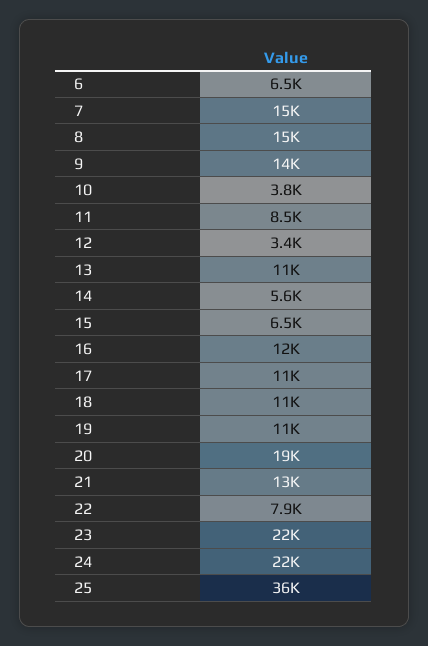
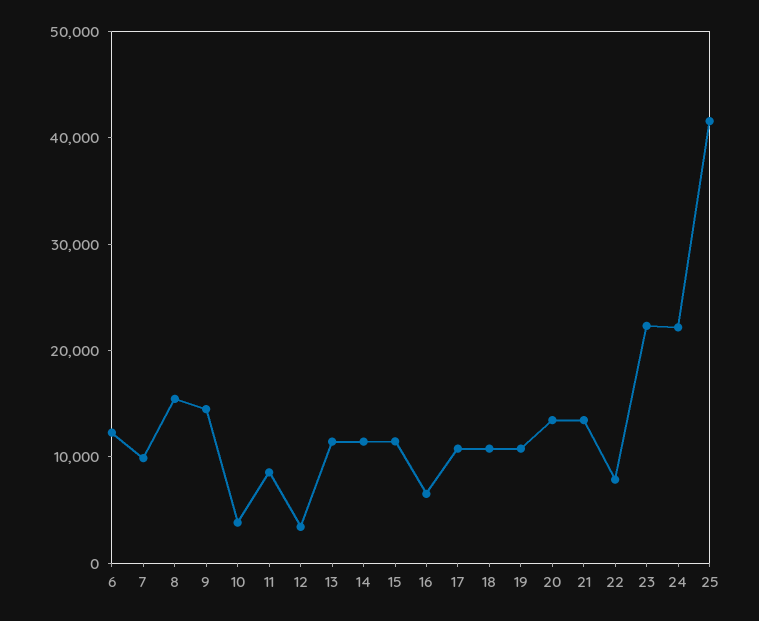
  {
-   "6": 6500,
+   "6": 12000,
-   "7": 15000,
+   "7": 10000,
    "8": 15000,
    "9": 14000,
    "10": 3800,
    "11": 8500,
    "12": 3400,
    "13": 11000,
-   "14": 5600,
+   "14": 12000,
-   "15": 6500,
+   "15": 12000,
-   "16": 12000,
+   "16": 6000,
    "17": 11000,
    "18": 11000,
    "19": 11000,
-   "20": 19000,
+   "20": 14000,
    "21": 13000,
    "22": 7900,
    "23": 22000,
    "24": 22000,
-   "25": 36000
+   "25": 42000
  }

